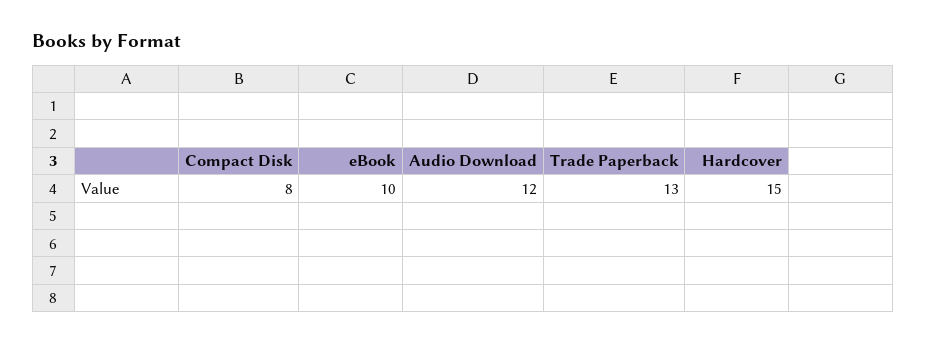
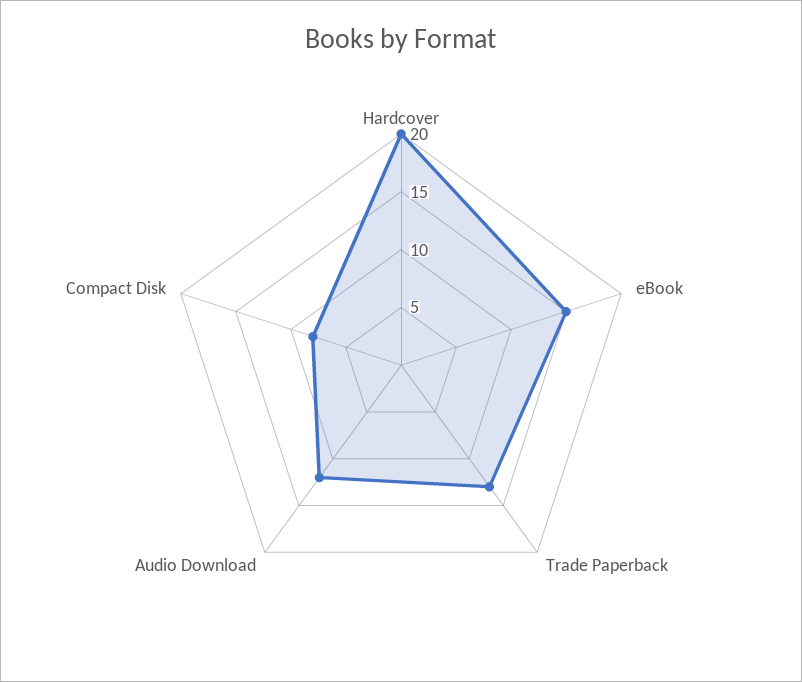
  {
    "Compact Disk": 8,
-   "eBook": 10,
+   "eBook": 15,
    "Audio Download": 12,
    "Trade Paperback": 13,
-   "Hardcover": 15
+   "Hardcover": 20
  }

